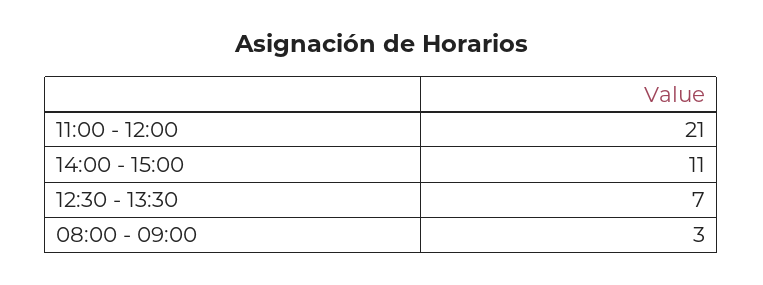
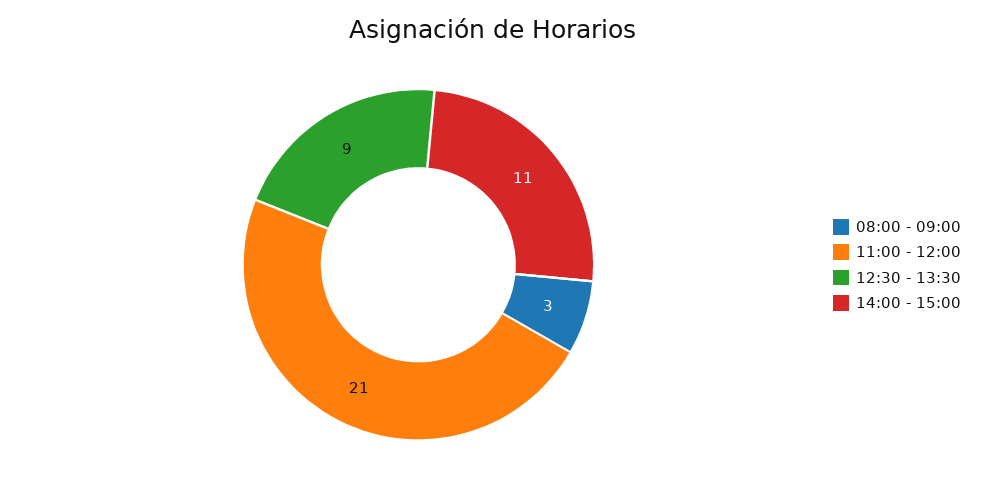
  {
    "11:00 - 12:00": 21,
    "14:00 - 15:00": 11,
-   "12:30 - 13:30": 7,
+   "12:30 - 13:30": 9,
    "08:00 - 09:00": 3
  }

